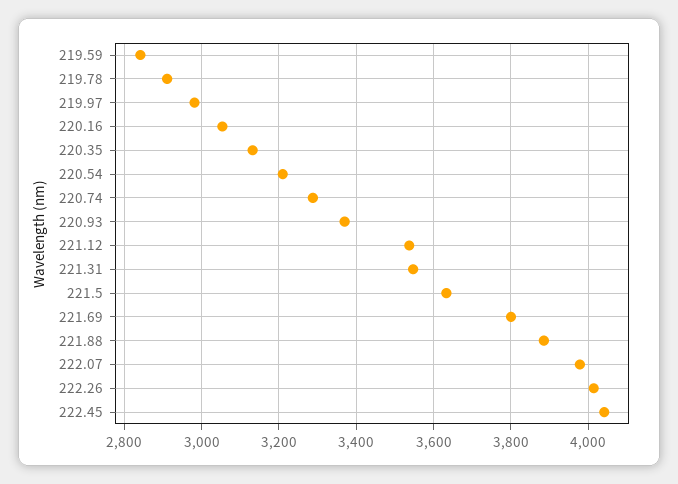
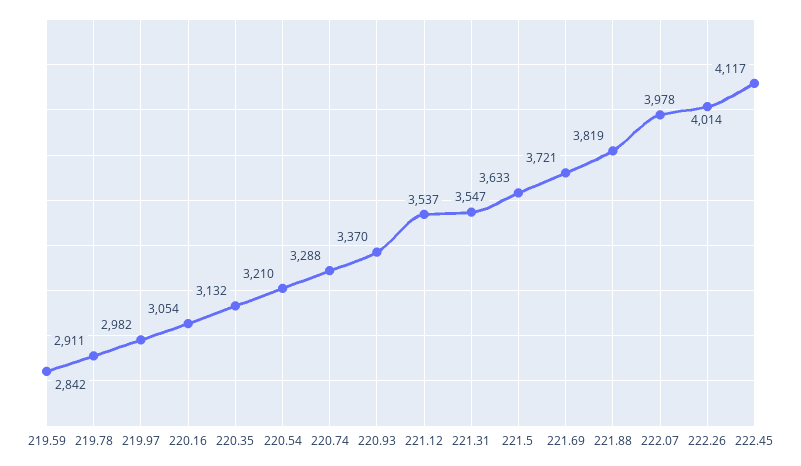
  {
    "219.59": 2842,
    "219.78": 2911,
    "219.97": 2982,
    "220.16": 3054,
    "220.35": 3132,
    "220.54": 3210,
    "220.74": 3288,
    "220.93": 3370,
    "221.12": 3537,
    "221.31": 3547,
    "221.5": 3633,
-   "221.69": 3800,
+   "221.69": 3721,
-   "221.88": 3880,
+   "221.88": 3819,
    "222.07": 3978,
    "222.26": 4014,
-   "222.45": 4040
+   "222.45": 4117
  }

